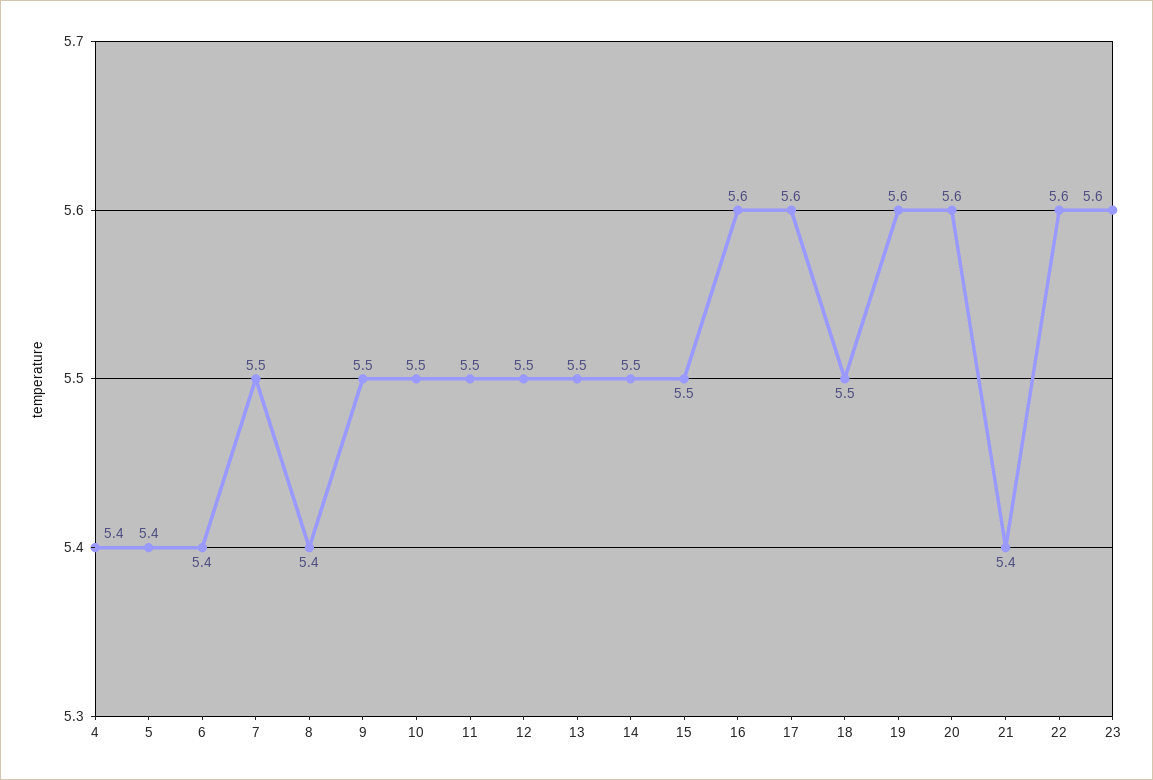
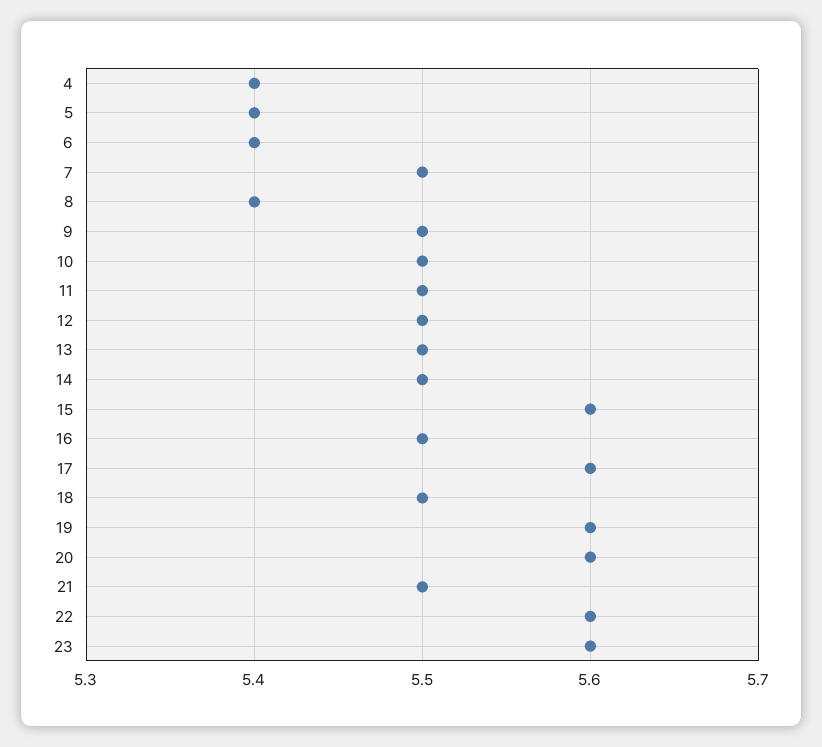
  {
    "4": 5.4,
    "5": 5.4,
    "6": 5.4,
    "7": 5.5,
    "8": 5.4,
    "9": 5.5,
    "10": 5.5,
    "11": 5.5,
    "12": 5.5,
    "13": 5.5,
    "14": 5.5,
-   "15": 5.5,
+   "15": 5.6,
-   "16": 5.6,
+   "16": 5.5,
    "17": 5.6,
    "18": 5.5,
    "19": 5.6,
    "20": 5.6,
-   "21": 5.4,
+   "21": 5.5,
    "22": 5.6,
    "23": 5.6
  }

